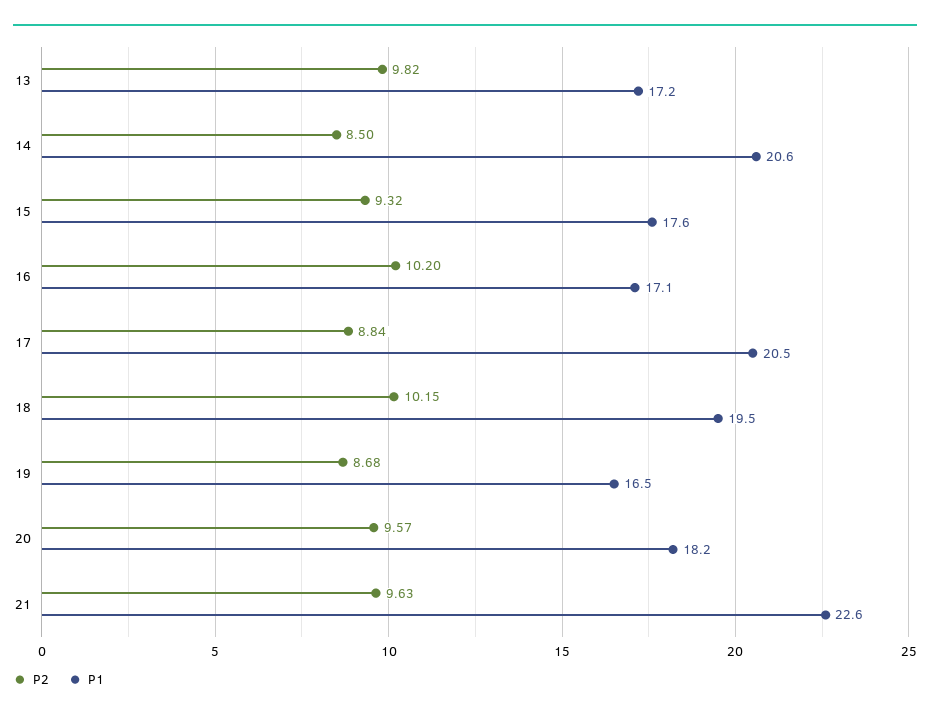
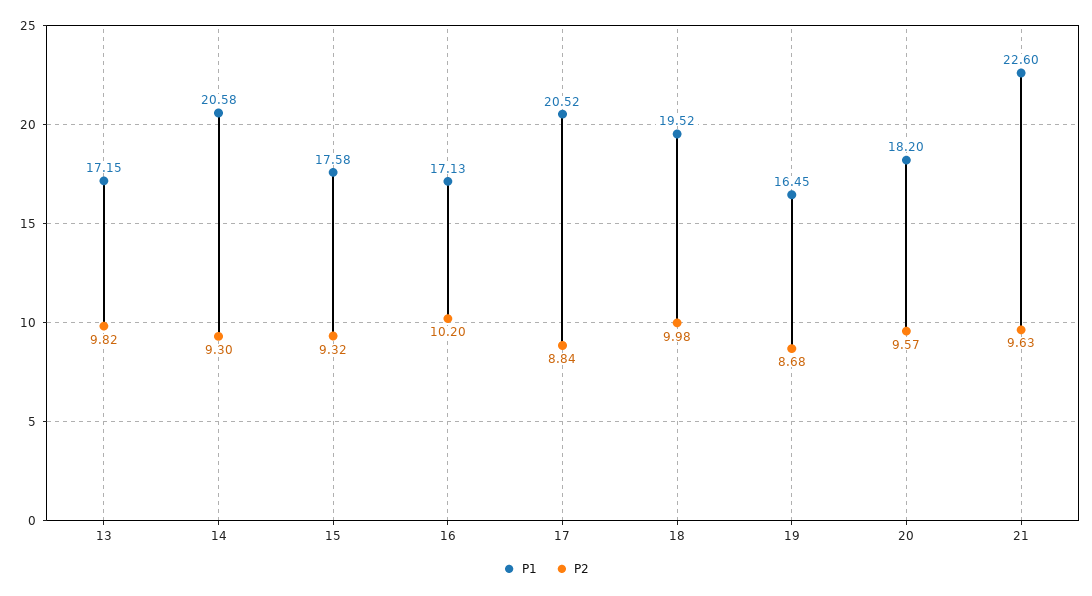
  {
    "P2": {
      "13": 9.82,
-     "14": 8.5,
+     "14": 9.3,
      "15": 9.32,
      "16": 10.2,
      "17": 8.84,
-     "18": 10.15,
+     "18": 9.98,
      "19": 8.68,
      "20": 9.57,
      "21": 9.63
    },
    "P1": {
      "13": 17.15,
      "14": 20.58,
      "15": 17.58,
      "16": 17.13,
      "17": 20.52,
      "18": 19.52,
      "19": 16.45,
      "20": 18.2,
      "21": 22.6
    }
  }

